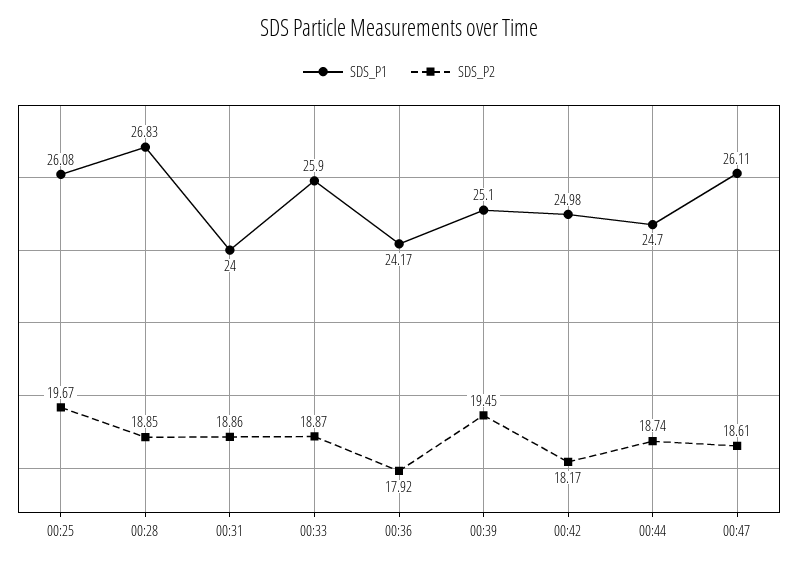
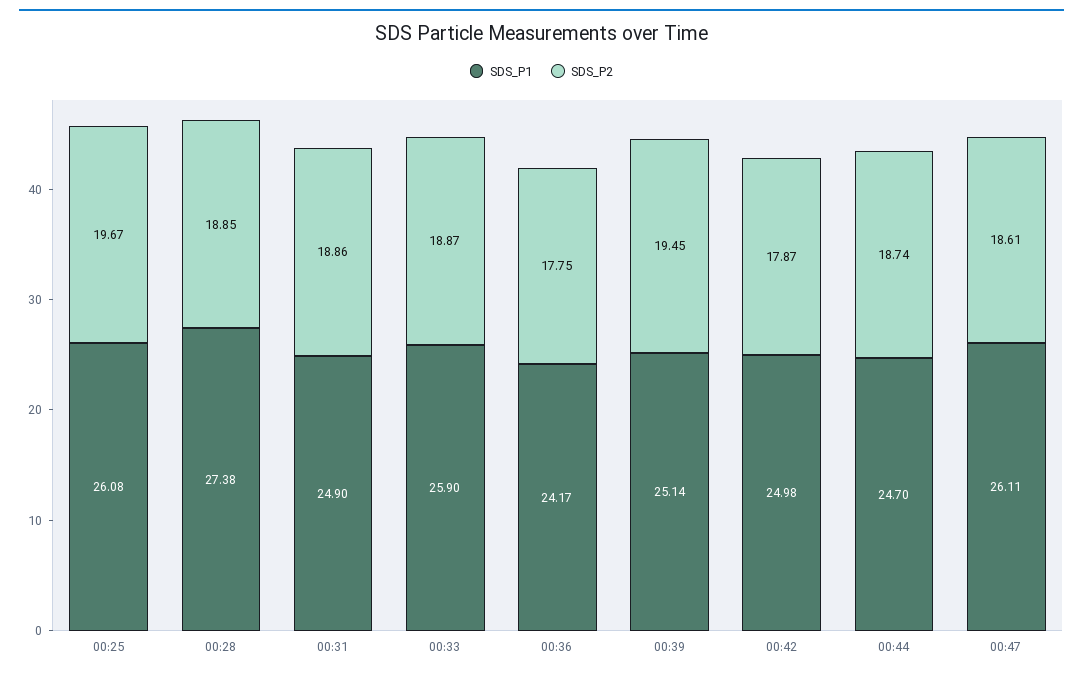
  {
    "SDS_P1": {
      "00:25": 26.08,
-     "00:28": 26.83,
+     "00:28": 27.38,
-     "00:31": 24,
+     "00:31": 24.9,
      "00:33": 25.9,
      "00:36": 24.17,
-     "00:39": 25.1,
+     "00:39": 25.14,
      "00:42": 24.98,
      "00:44": 24.7,
      "00:47": 26.11
    },
    "SDS_P2": {
      "00:25": 19.67,
      "00:28": 18.85,
      "00:31": 18.86,
      "00:33": 18.87,
-     "00:36": 17.92,
+     "00:36": 17.75,
      "00:39": 19.45,
-     "00:42": 18.17,
+     "00:42": 17.87,
      "00:44": 18.74,
      "00:47": 18.61
    }
  }

